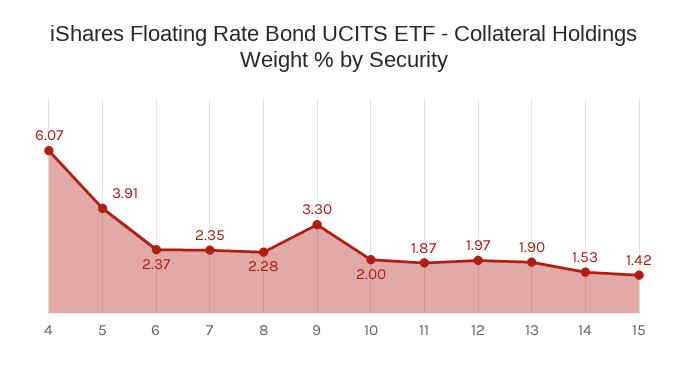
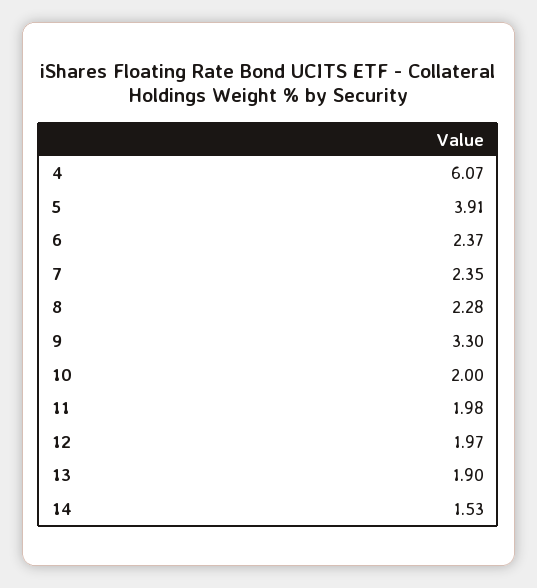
  {
    "4": 6.07,
    "5": 3.91,
    "6": 2.37,
    "7": 2.35,
    "8": 2.28,
    "9": 3.3,
    "10": 2,
-   "11": 1.87,
+   "11": 1.98,
    "12": 1.97,
    "13": 1.9,
-   "14": 1.53,
+   "14": 1.53
-   "15": 1.42
  }

